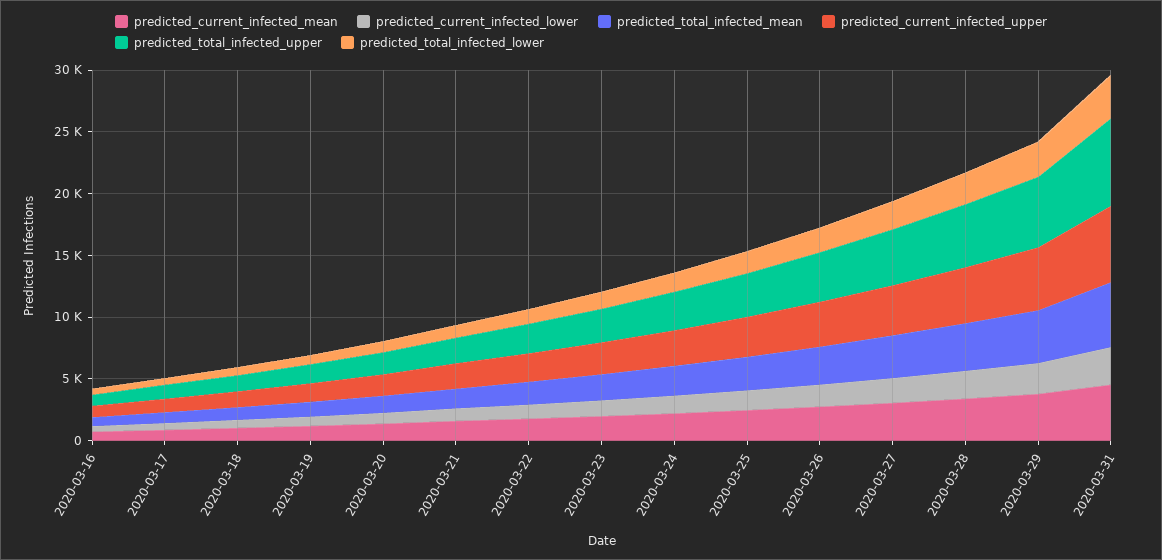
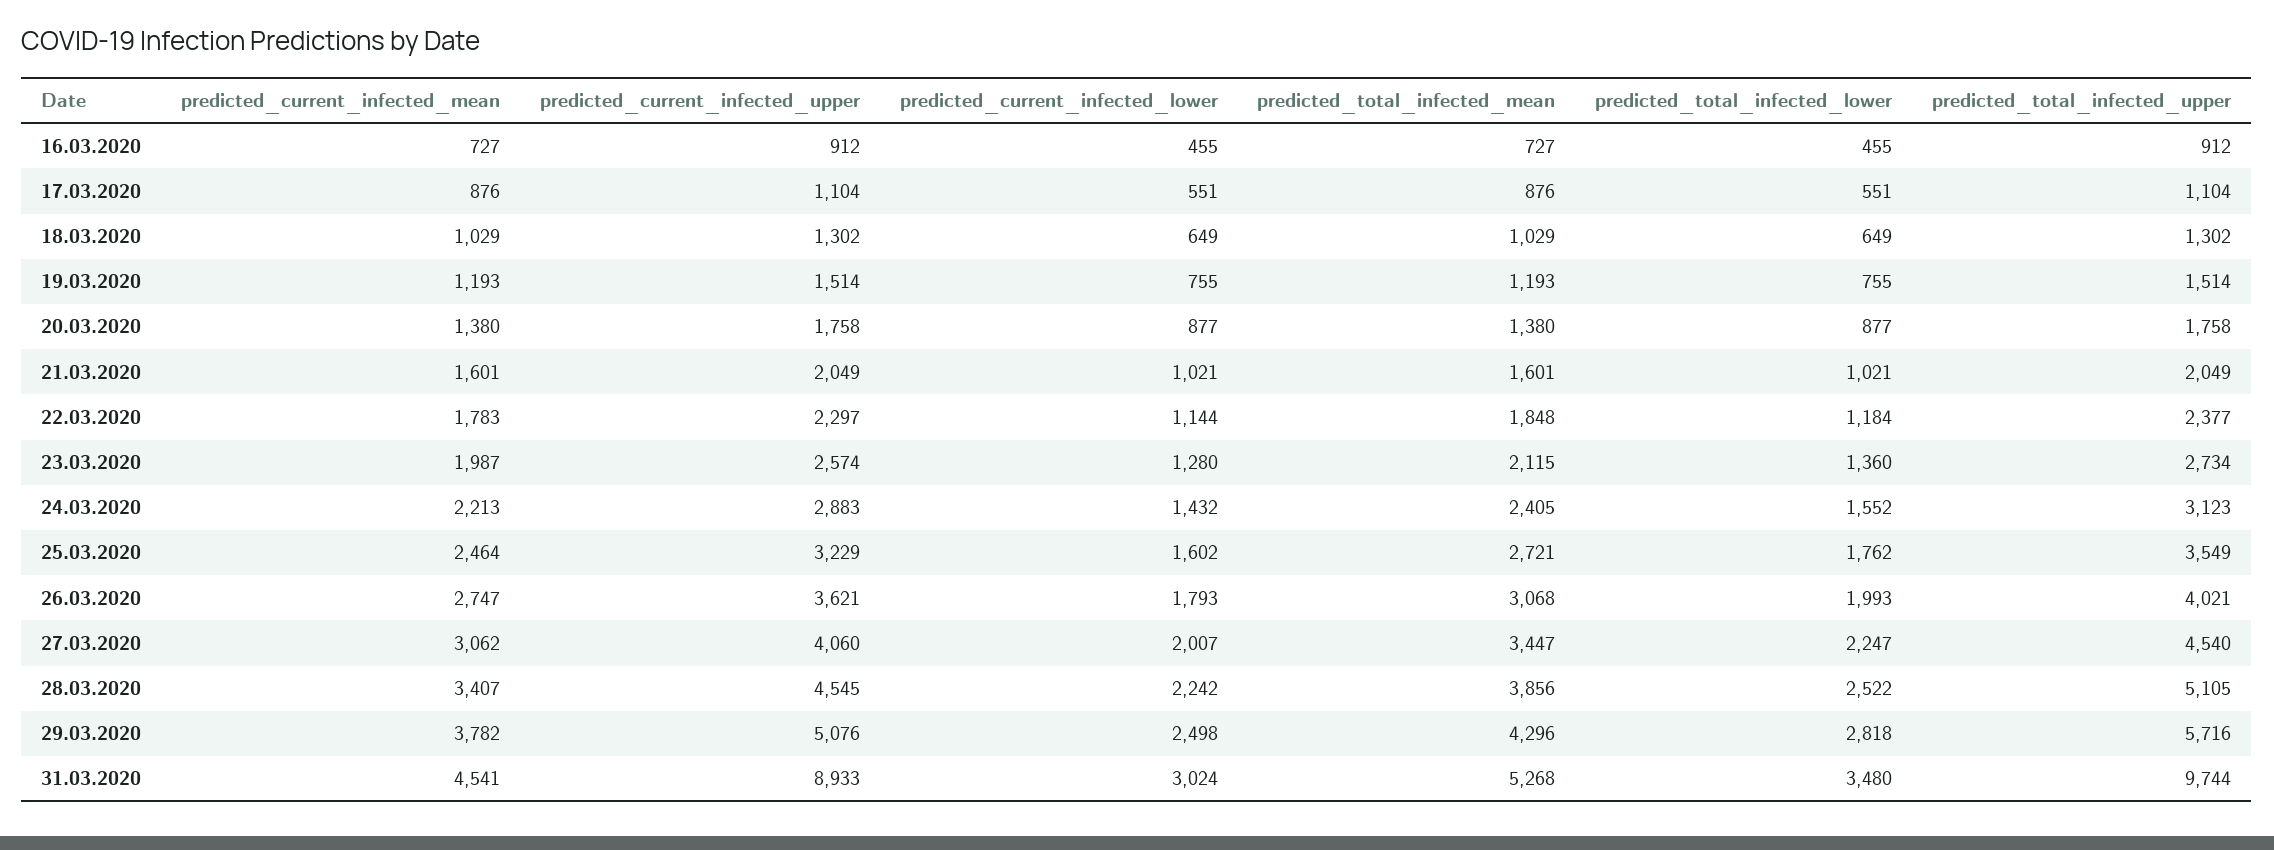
  {
    "predicted_current_infected_mean": {
      "2020-03-16": 727,
      "2020-03-17": 876,
      "2020-03-18": 1029,
      "2020-03-19": 1193,
      "2020-03-20": 1380,
      "2020-03-21": 1601,
      "2020-03-22": 1783,
      "2020-03-23": 1987,
      "2020-03-24": 2213,
      "2020-03-25": 2464,
      "2020-03-26": 2747,
      "2020-03-27": 3062,
      "2020-03-28": 3407,
      "2020-03-29": 3782,
      "2020-03-31": 4541
    },
    "predicted_current_infected_lower": {
      "2020-03-16": 455,
      "2020-03-17": 551,
      "2020-03-18": 649,
      "2020-03-19": 755,
      "2020-03-20": 877,
      "2020-03-21": 1021,
      "2020-03-22": 1144,
      "2020-03-23": 1280,
      "2020-03-24": 1432,
      "2020-03-25": 1602,
      "2020-03-26": 1793,
      "2020-03-27": 2007,
      "2020-03-28": 2242,
      "2020-03-29": 2498,
      "2020-03-31": 3024
    },
    "predicted_total_infected_mean": {
      "2020-03-16": 727,
      "2020-03-17": 876,
      "2020-03-18": 1029,
      "2020-03-19": 1193,
      "2020-03-20": 1380,
      "2020-03-21": 1601,
      "2020-03-22": 1848,
      "2020-03-23": 2115,
      "2020-03-24": 2405,
      "2020-03-25": 2721,
      "2020-03-26": 3068,
      "2020-03-27": 3447,
      "2020-03-28": 3856,
      "2020-03-29": 4296,
      "2020-03-31": 5268
    },
    "predicted_current_infected_upper": {
      "2020-03-16": 912,
      "2020-03-17": 1104,
      "2020-03-18": 1302,
      "2020-03-19": 1514,
      "2020-03-20": 1758,
      "2020-03-21": 2049,
      "2020-03-22": 2297,
      "2020-03-23": 2574,
      "2020-03-24": 2883,
      "2020-03-25": 3229,
      "2020-03-26": 3621,
      "2020-03-27": 4060,
      "2020-03-28": 4545,
      "2020-03-29": 5076,
-     "2020-03-31": 6000
+     "2020-03-31": 8933
    },
    "predicted_total_infected_upper": {
      "2020-03-16": 912,
      "2020-03-17": 1104,
      "2020-03-18": 1302,
      "2020-03-19": 1514,
      "2020-03-20": 1758,
      "2020-03-21": 2049,
      "2020-03-22": 2377,
      "2020-03-23": 2734,
      "2020-03-24": 3123,
      "2020-03-25": 3549,
      "2020-03-26": 4021,
      "2020-03-27": 4540,
      "2020-03-28": 5105,
      "2020-03-29": 5716,
-     "2020-03-31": 7000
+     "2020-03-31": 9744
    },
    "predicted_total_infected_lower": {
      "2020-03-16": 455,
      "2020-03-17": 551,
      "2020-03-18": 649,
      "2020-03-19": 755,
      "2020-03-20": 877,
      "2020-03-21": 1021,
      "2020-03-22": 1184,
      "2020-03-23": 1360,
      "2020-03-24": 1552,
      "2020-03-25": 1762,
      "2020-03-26": 1993,
      "2020-03-27": 2247,
      "2020-03-28": 2522,
      "2020-03-29": 2818,
      "2020-03-31": 3480
    }
  }

